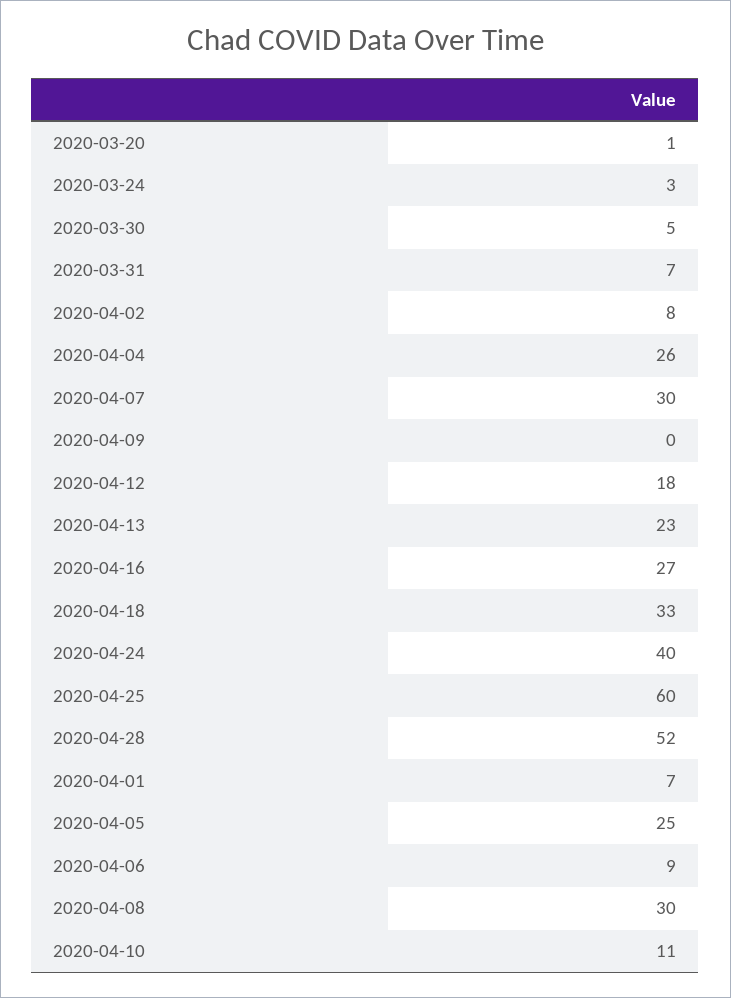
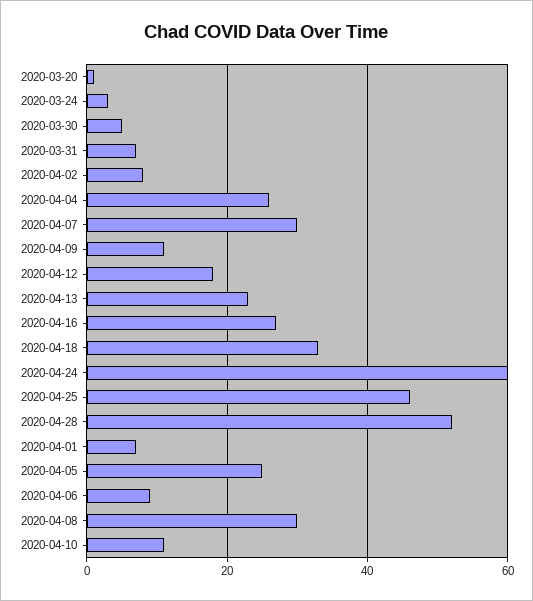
  {
    "2020-03-20": 1,
    "2020-03-24": 3,
    "2020-03-30": 5,
    "2020-03-31": 7,
    "2020-04-02": 8,
    "2020-04-04": 26,
    "2020-04-07": 30,
-   "2020-04-09": 0,
+   "2020-04-09": 10,
    "2020-04-12": 18,
    "2020-04-13": 23,
    "2020-04-16": 27,
    "2020-04-18": 33,
-   "2020-04-24": 40,
+   "2020-04-24": 60,
-   "2020-04-25": 60,
+   "2020-04-25": 45,
    "2020-04-28": 52,
    "2020-04-01": 7,
    "2020-04-05": 25,
    "2020-04-06": 9,
    "2020-04-08": 30,
    "2020-04-10": 11
  }

